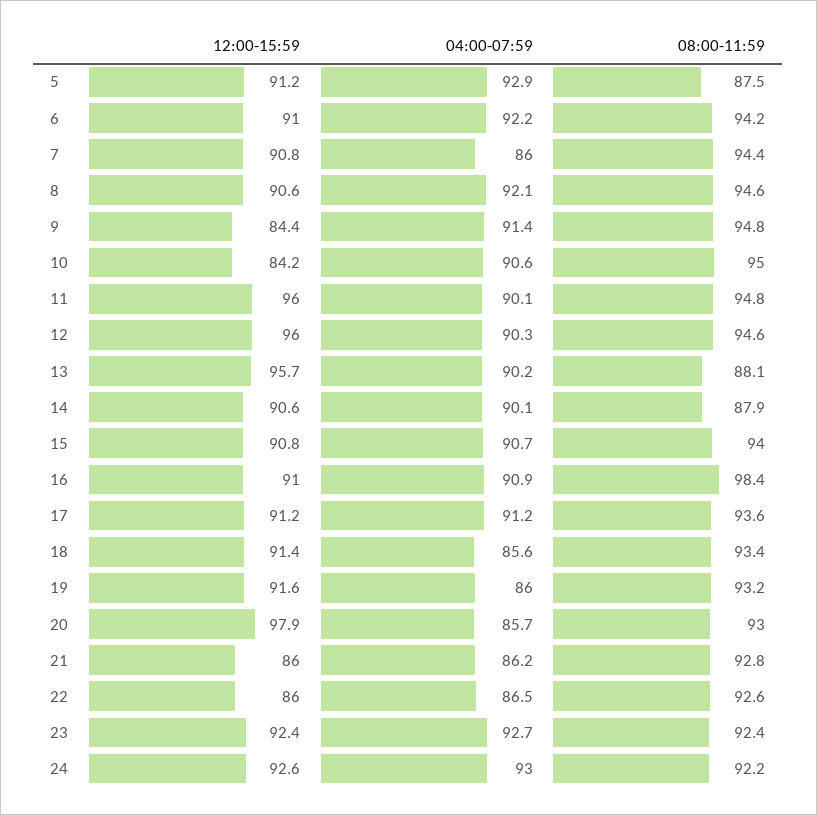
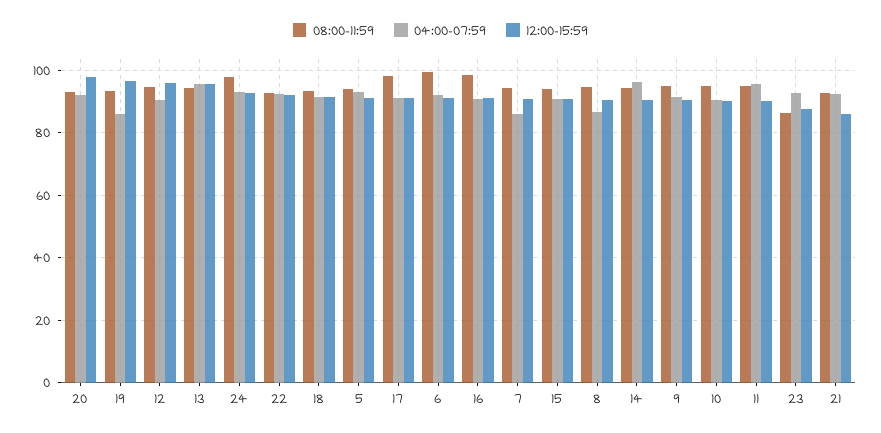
  {
    "12:00-15:59": {
      "5": 91.2,
      "6": 91,
      "7": 90.8,
      "8": 90.6,
-     "9": 84.4,
+     "9": 90,
-     "10": 84.2,
+     "10": 90,
-     "11": 96,
+     "11": 90,
      "12": 96,
      "13": 95.7,
      "14": 90.6,
      "15": 90.8,
      "16": 91,
      "17": 91.2,
      "18": 91.4,
-     "19": 91.6,
+     "19": 96,
      "20": 97.9,
      "21": 86,
-     "22": 86,
+     "22": 92,
-     "23": 92.4,
+     "23": 88,
      "24": 92.6
    },
    "04:00-07:59": {
      "5": 92.9,
      "6": 92.2,
      "7": 86,
-     "8": 92.1,
+     "8": 86,
      "9": 91.4,
      "10": 90.6,
-     "11": 90.1,
+     "11": 96,
      "12": 90.3,
-     "13": 90.2,
+     "13": 96,
-     "14": 90.1,
+     "14": 96,
      "15": 90.7,
      "16": 90.9,
      "17": 91.2,
-     "18": 85.6,
+     "18": 92,
      "19": 86,
-     "20": 85.7,
+     "20": 92,
-     "21": 86.2,
+     "21": 92,
-     "22": 86.5,
+     "22": 92,
      "23": 92.7,
      "24": 93
    },
    "08:00-11:59": {
-     "5": 87.5,
+     "5": 94,
-     "6": 94.2,
+     "6": 100,
      "7": 94.4,
      "8": 94.6,
      "9": 94.8,
      "10": 95,
      "11": 94.8,
      "12": 94.6,
-     "13": 88.1,
+     "13": 94,
-     "14": 87.9,
+     "14": 94,
      "15": 94,
      "16": 98.4,
-     "17": 93.6,
+     "17": 98,
      "18": 93.4,
      "19": 93.2,
      "20": 93,
      "21": 92.8,
      "22": 92.6,
-     "23": 92.4,
+     "23": 86,
-     "24": 92.2
+     "24": 98
    }
  }

